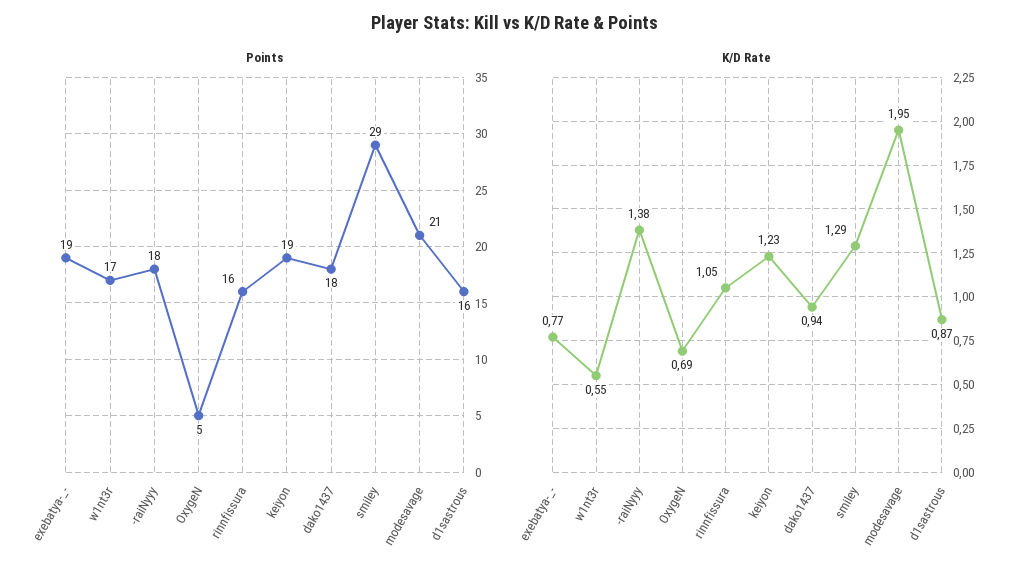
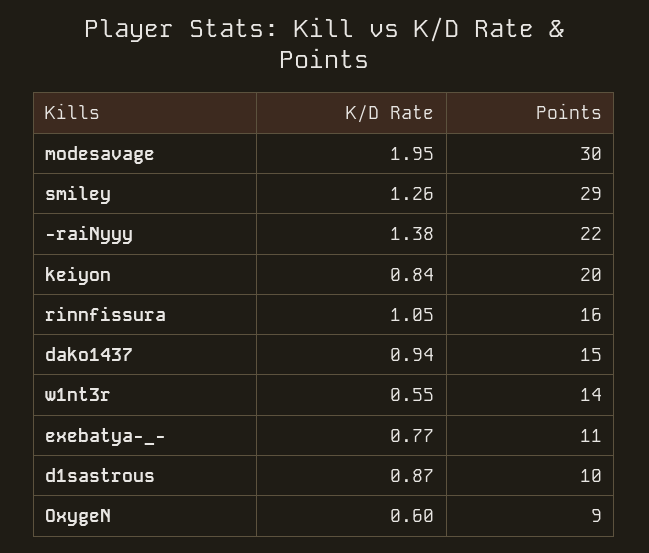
  {
    "Points": {
-     "exebatya-_-": 19,
+     "exebatya-_-": 11,
-     "w1nt3r": 17,
+     "w1nt3r": 14,
-     "-raiNyyy": 18,
+     "-raiNyyy": 22,
-     "OxygeN": 5,
+     "OxygeN": 9,
      "rinnfissura": 16,
-     "keiyon": 19,
+     "keiyon": 20,
-     "dako1437": 18,
+     "dako1437": 15,
      "smiley": 29,
-     "modesavage": 21,
+     "modesavage": 30,
-     "d1sastrous": 16
+     "d1sastrous": 10
    },
    "K/D Rate": {
      "exebatya-_-": 0.77,
      "w1nt3r": 0.55,
      "-raiNyyy": 1.38,
-     "OxygeN": 0.69,
+     "OxygeN": 0.6,
      "rinnfissura": 1.05,
-     "keiyon": 1.23,
+     "keiyon": 0.84,
      "dako1437": 0.94,
-     "smiley": 1.29,
+     "smiley": 1.26,
      "modesavage": 1.95,
      "d1sastrous": 0.87
    }
  }

